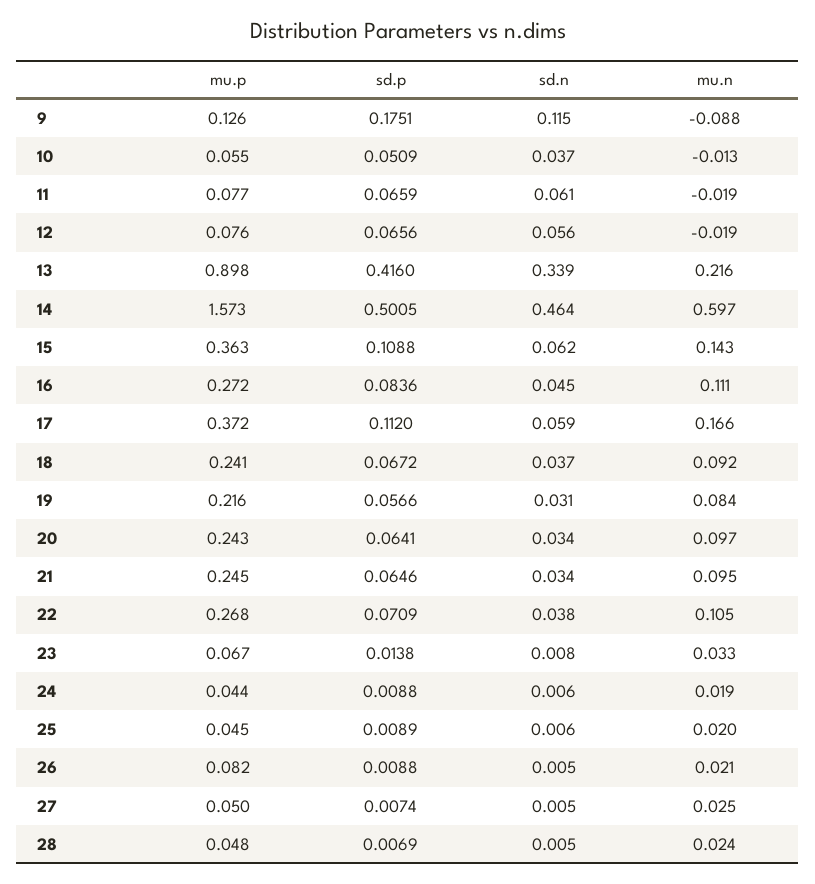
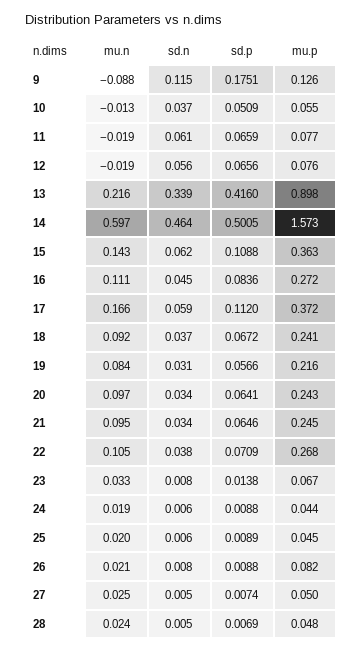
  {
    "mu.p": {
      "9": 0.126,
      "10": 0.055,
      "11": 0.077,
      "12": 0.076,
      "13": 0.898,
      "14": 1.573,
      "15": 0.363,
      "16": 0.272,
      "17": 0.372,
      "18": 0.241,
      "19": 0.216,
      "20": 0.243,
      "21": 0.245,
      "22": 0.268,
      "23": 0.067,
      "24": 0.044,
      "25": 0.045,
      "26": 0.082,
      "27": 0.05,
      "28": 0.048
    },
    "sd.p": {
      "9": 0.1751,
      "10": 0.0509,
      "11": 0.0659,
      "12": 0.0656,
      "13": 0.416,
      "14": 0.5005,
      "15": 0.1088,
      "16": 0.0836,
      "17": 0.112,
      "18": 0.0672,
      "19": 0.0566,
      "20": 0.0641,
      "21": 0.0646,
      "22": 0.0709,
      "23": 0.0138,
      "24": 0.0088,
      "25": 0.0089,
      "26": 0.0088,
      "27": 0.0074,
      "28": 0.0069
    },
    "sd.n": {
      "9": 0.115,
      "10": 0.037,
      "11": 0.061,
      "12": 0.056,
      "13": 0.339,
      "14": 0.464,
      "15": 0.062,
      "16": 0.045,
      "17": 0.059,
      "18": 0.037,
      "19": 0.031,
      "20": 0.034,
      "21": 0.034,
      "22": 0.038,
      "23": 0.008,
      "24": 0.006,
      "25": 0.006,
-     "26": 0.005,
+     "26": 0.008,
      "27": 0.005,
      "28": 0.005
    },
    "mu.n": {
      "9": -0.088,
      "10": -0.013,
      "11": -0.019,
      "12": -0.019,
      "13": 0.216,
      "14": 0.597,
      "15": 0.143,
      "16": 0.111,
      "17": 0.166,
      "18": 0.092,
      "19": 0.084,
      "20": 0.097,
      "21": 0.095,
      "22": 0.105,
      "23": 0.033,
      "24": 0.019,
      "25": 0.02,
      "26": 0.021,
      "27": 0.025,
      "28": 0.024
    }
  }

